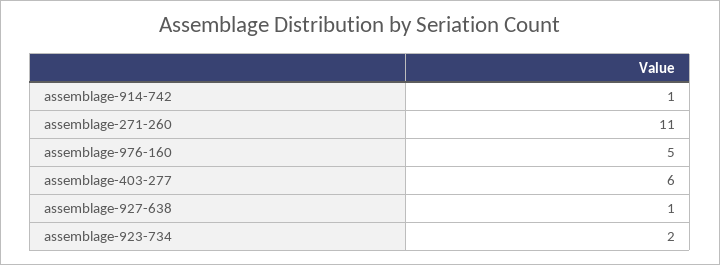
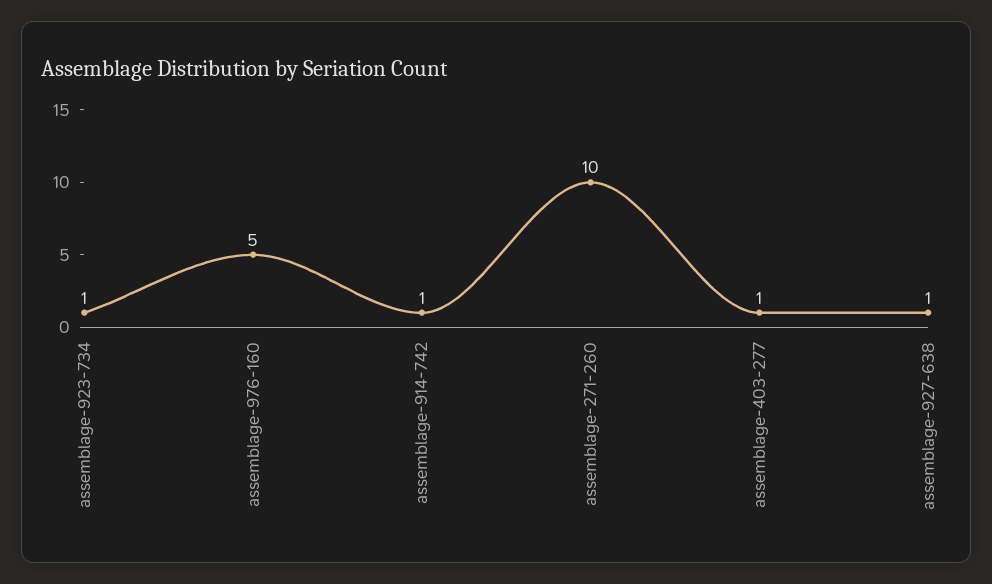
  {
    "assemblage-914-742": 1,
-   "assemblage-271-260": 11,
+   "assemblage-271-260": 10,
    "assemblage-976-160": 5,
-   "assemblage-403-277": 6,
+   "assemblage-403-277": 1,
    "assemblage-927-638": 1,
-   "assemblage-923-734": 2
+   "assemblage-923-734": 1
  }

